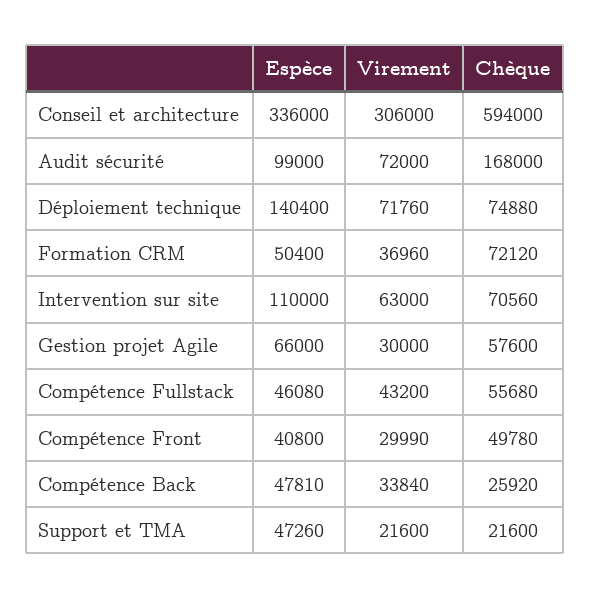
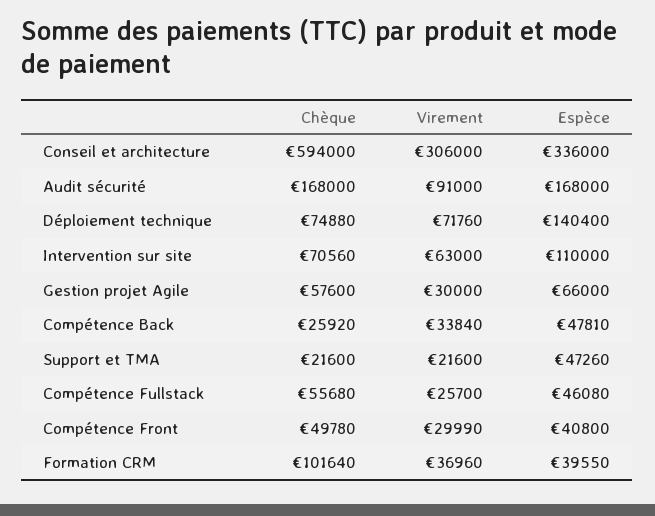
  {
    "Espèce": {
      "Conseil et architecture": 336000,
-     "Audit sécurité": 99000,
+     "Audit sécurité": 168000,
      "Déploiement technique": 140400,
-     "Formation CRM": 50400,
+     "Formation CRM": 39550,
      "Intervention sur site": 110000,
      "Gestion projet Agile": 66000,
      "Compétence Fullstack": 46080,
      "Compétence Front": 40800,
      "Compétence Back": 47810,
      "Support et TMA": 47260
    },
    "Virement": {
      "Conseil et architecture": 306000,
-     "Audit sécurité": 72000,
+     "Audit sécurité": 91000,
      "Déploiement technique": 71760,
      "Formation CRM": 36960,
      "Intervention sur site": 63000,
      "Gestion projet Agile": 30000,
-     "Compétence Fullstack": 43200,
+     "Compétence Fullstack": 25700,
      "Compétence Front": 29990,
      "Compétence Back": 33840,
      "Support et TMA": 21600
    },
    "Chèque": {
      "Conseil et architecture": 594000,
      "Audit sécurité": 168000,
      "Déploiement technique": 74880,
-     "Formation CRM": 72120,
+     "Formation CRM": 101640,
      "Intervention sur site": 70560,
      "Gestion projet Agile": 57600,
      "Compétence Fullstack": 55680,
      "Compétence Front": 49780,
      "Compétence Back": 25920,
      "Support et TMA": 21600
    }
  }

